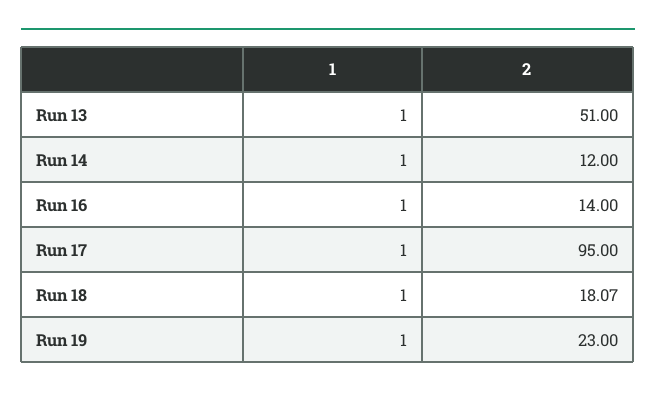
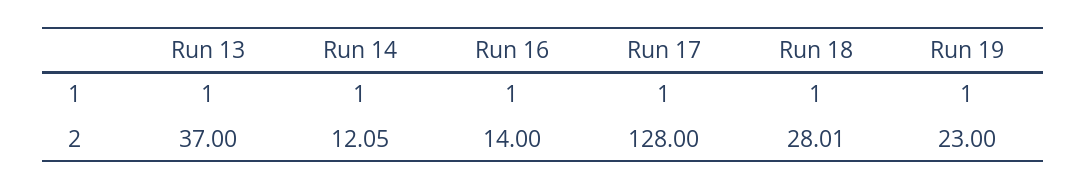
  {
    "1": {
      "Run 13": 1,
      "Run 14": 1,
      "Run 16": 1,
      "Run 17": 1,
      "Run 18": 1,
      "Run 19": 1
    },
    "2": {
-     "Run 13": 51,
+     "Run 13": 37,
-     "Run 14": 12,
+     "Run 14": 12.05,
      "Run 16": 14,
-     "Run 17": 95,
+     "Run 17": 128,
-     "Run 18": 18.07,
+     "Run 18": 28.01,
      "Run 19": 23
    }
  }

